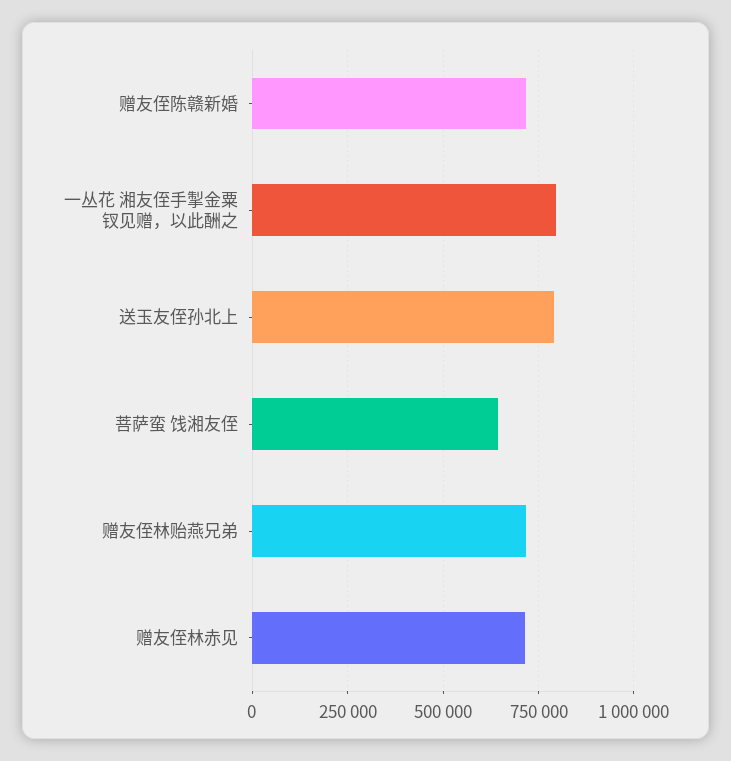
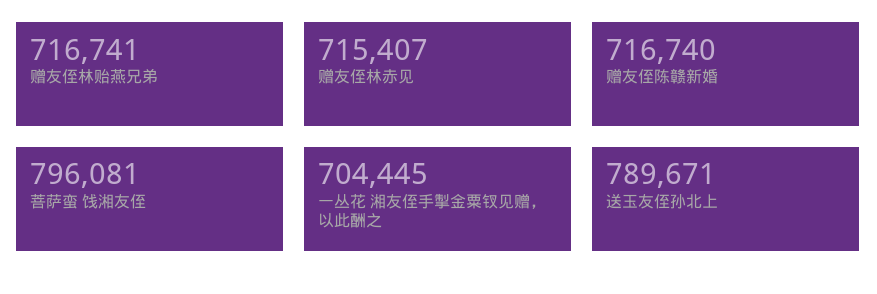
  {
    "赠友侄陈赣新婚": 716740,
-   "一丛花 湘友侄手掣金粟钗见赠，以此酬之": 800000,
+   "一丛花 湘友侄手掣金粟钗见赠，以此酬之": 704445,
    "送玉友侄孙北上": 789671,
-   "菩萨蛮 饯湘友侄": 650000,
+   "菩萨蛮 饯湘友侄": 796081,
    "赠友侄林贻燕兄弟": 716741,
    "赠友侄林赤见": 715407
  }

